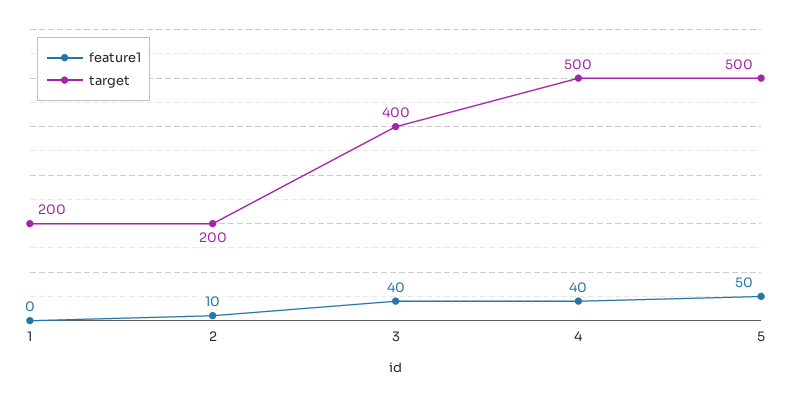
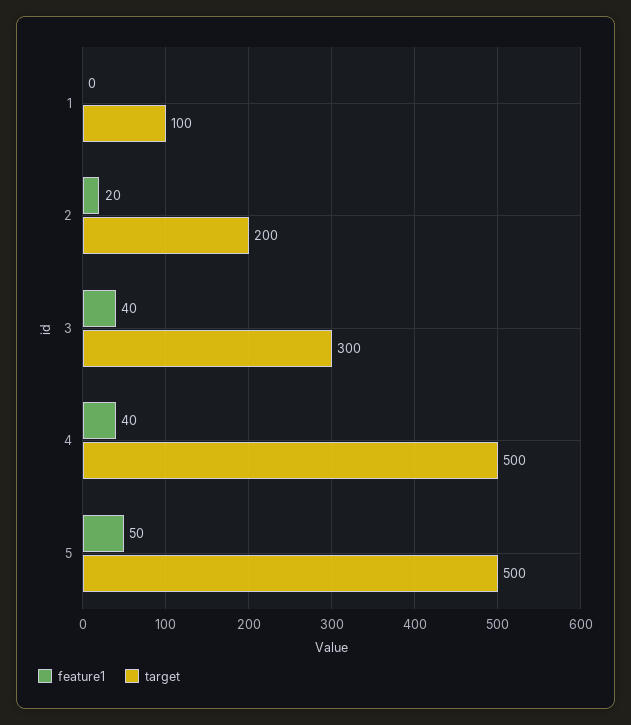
  {
    "feature1": {
      "1": 0,
-     "2": 10,
+     "2": 20,
      "3": 40,
      "4": 40,
      "5": 50
    },
    "target": {
-     "1": 200,
+     "1": 100,
      "2": 200,
-     "3": 400,
+     "3": 300,
      "4": 500,
      "5": 500
    }
  }

